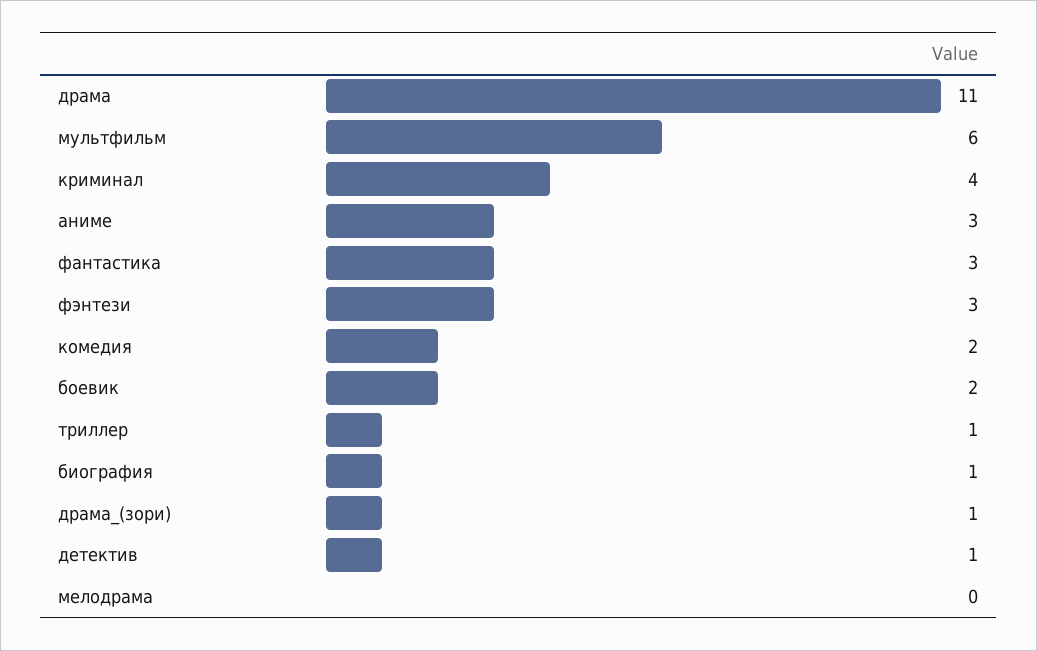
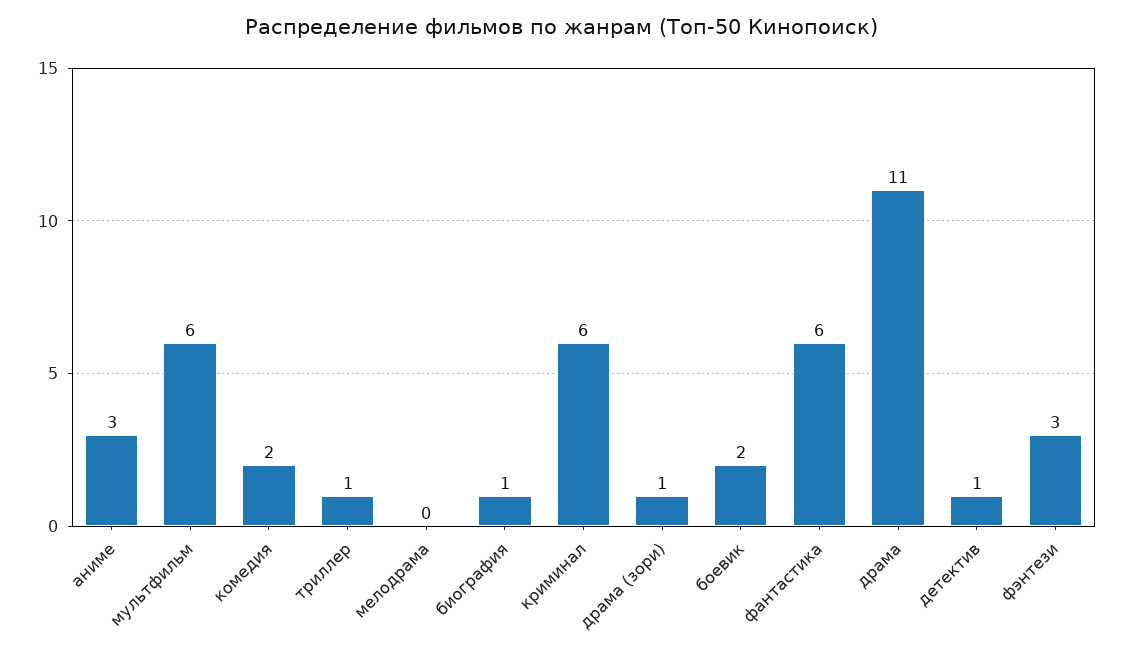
  {
    "драма": 11,
    "мультфильм": 6,
-   "криминал": 4,
+   "криминал": 6,
    "аниме": 3,
-   "фантастика": 3,
+   "фантастика": 6,
    "фэнтези": 3,
    "комедия": 2,
    "боевик": 2,
    "триллер": 1,
    "биография": 1,
    "драма_(зори)": 1,
    "детектив": 1,
    "мелодрама": 0
  }

